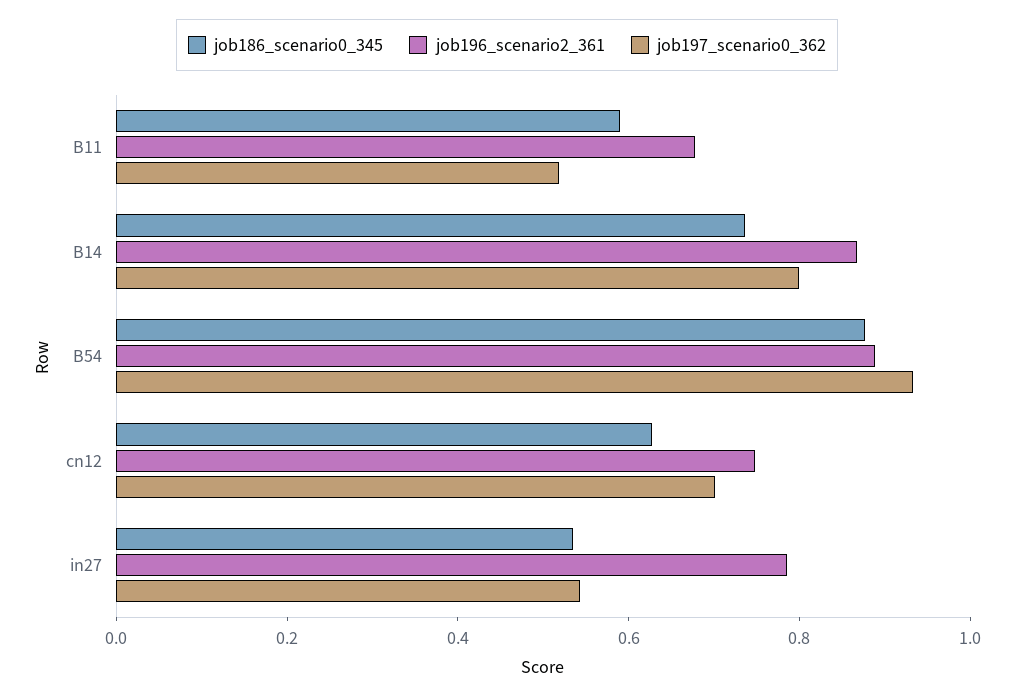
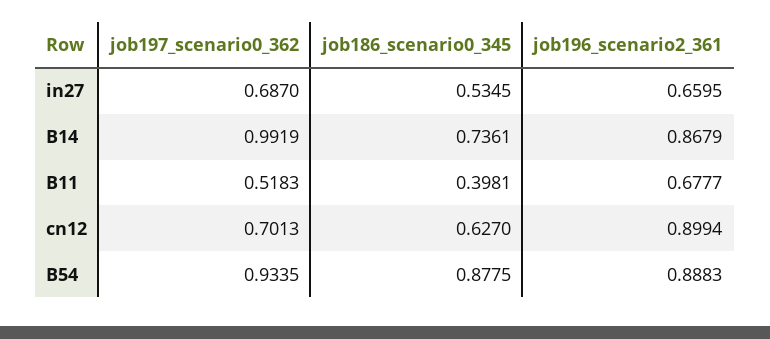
  {
    "job186_scenario0_345": {
-     "B11": 0.6,
+     "B11": 0.3981,
      "B14": 0.7361,
      "B54": 0.8775,
      "cn12": 0.627,
      "in27": 0.5345
    },
    "job196_scenario2_361": {
      "B11": 0.6777,
      "B14": 0.8679,
      "B54": 0.8883,
-     "cn12": 0.75,
+     "cn12": 0.8994,
-     "in27": 0.8
+     "in27": 0.6595
    },
    "job197_scenario0_362": {
      "B11": 0.5183,
-     "B14": 0.8,
+     "B14": 0.9919,
      "B54": 0.9335,
      "cn12": 0.7013,
-     "in27": 0.55
+     "in27": 0.687
    }
  }

